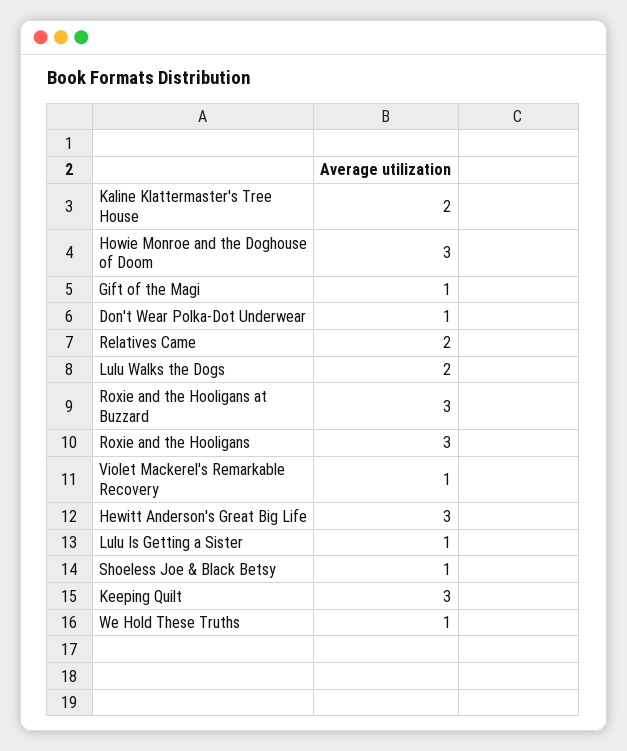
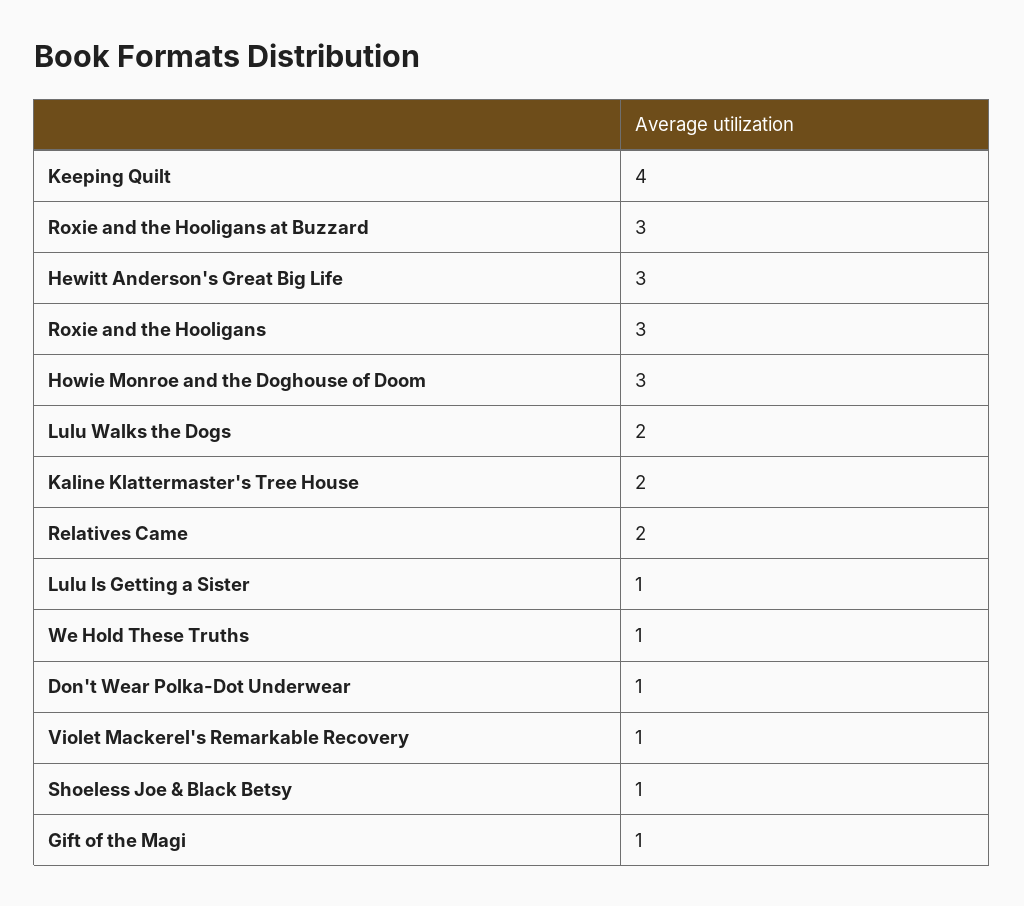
  {
    "Kaline Klattermaster's Tree House": 2,
    "Howie Monroe and the Doghouse of Doom": 3,
    "Gift of the Magi": 1,
    "Don't Wear Polka-Dot Underwear": 1,
    "Relatives Came": 2,
    "Lulu Walks the Dogs": 2,
    "Roxie and the Hooligans at Buzzard": 3,
    "Roxie and the Hooligans": 3,
    "Violet Mackerel's Remarkable Recovery": 1,
    "Hewitt Anderson's Great Big Life": 3,
    "Lulu Is Getting a Sister": 1,
    "Shoeless Joe & Black Betsy": 1,
-   "Keeping Quilt": 3,
+   "Keeping Quilt": 4,
    "We Hold These Truths": 1
  }

